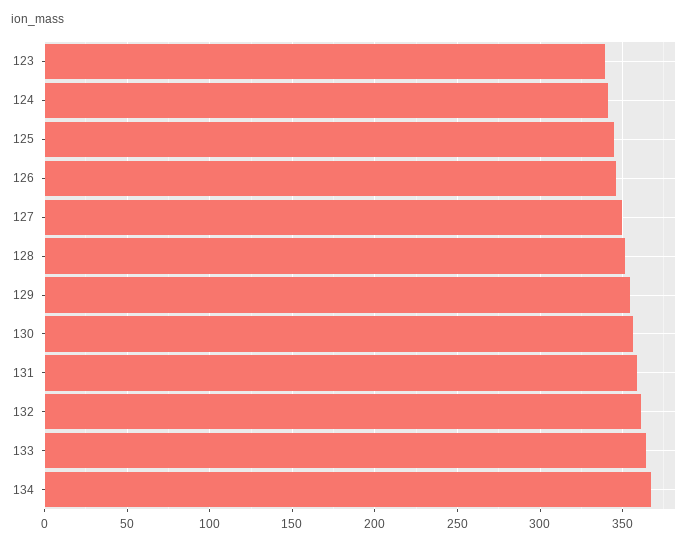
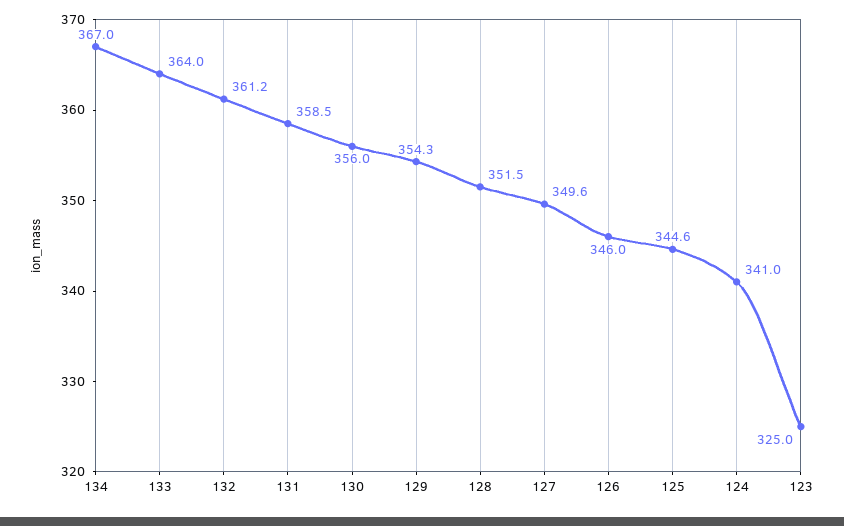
  {
-   "123": 340,
+   "123": 325,
    "124": 341,
    "125": 344.6,
    "126": 346,
    "127": 349.6,
    "128": 351.5,
    "129": 354.3,
    "130": 356,
    "131": 358.5,
    "132": 361.2,
    "133": 364,
    "134": 367
  }

